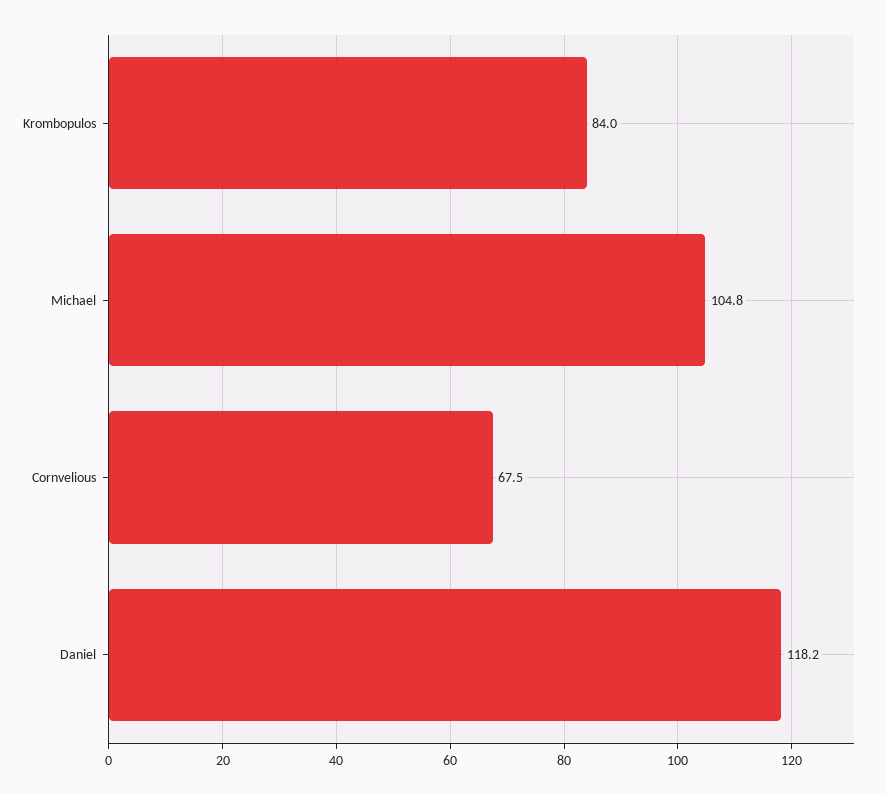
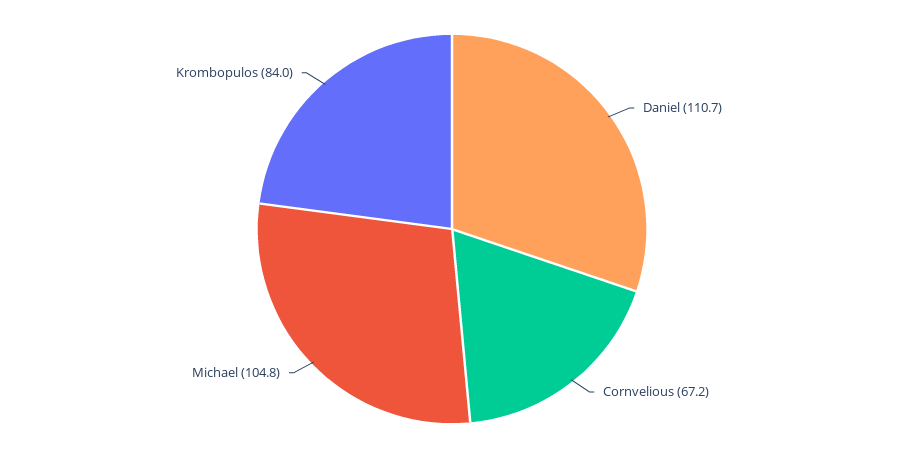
  {
    "Krombopulos": 84,
    "Michael": 104.8,
-   "Cornvelious": 67.5,
+   "Cornvelious": 67.2,
-   "Daniel": 118.2
+   "Daniel": 110.7
  }

